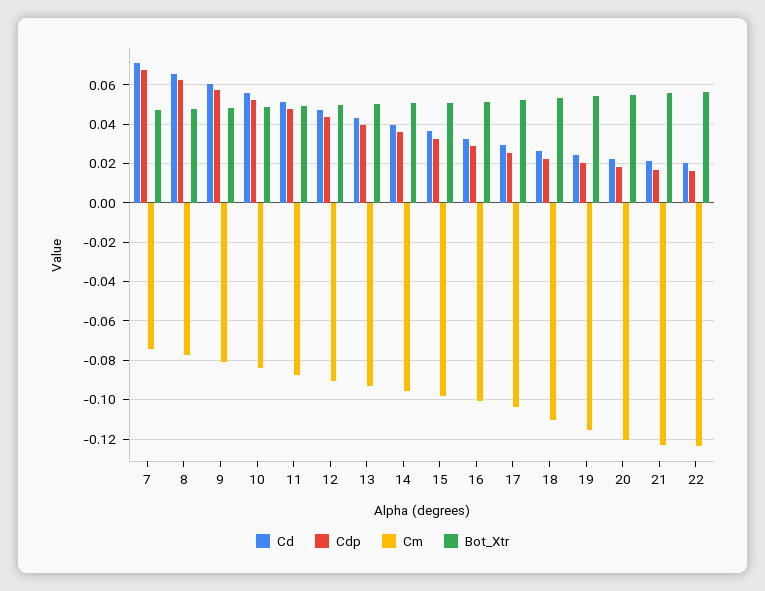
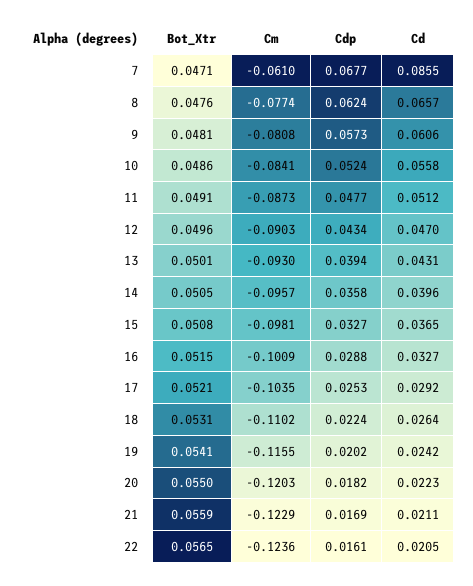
  {
    "Cd": {
-     "7": 0.07,
+     "7": 0.0855,
      "8": 0.0657,
      "9": 0.0606,
      "10": 0.0558,
      "11": 0.0512,
      "12": 0.047,
      "13": 0.0431,
      "14": 0.0396,
      "15": 0.0365,
      "16": 0.0327,
      "17": 0.0292,
      "18": 0.0264,
      "19": 0.0242,
      "20": 0.0223,
      "21": 0.0211,
      "22": 0.0205
    },
    "Cdp": {
      "7": 0.0677,
      "8": 0.0624,
      "9": 0.0573,
      "10": 0.0524,
      "11": 0.0477,
      "12": 0.0434,
      "13": 0.0394,
      "14": 0.0358,
      "15": 0.0327,
      "16": 0.0288,
      "17": 0.0253,
      "18": 0.0224,
      "19": 0.0202,
      "20": 0.0182,
      "21": 0.0169,
      "22": 0.0161
    },
    "Cm": {
-     "7": -0.075,
+     "7": -0.061,
      "8": -0.0774,
      "9": -0.0808,
      "10": -0.0841,
      "11": -0.0873,
      "12": -0.0903,
      "13": -0.093,
      "14": -0.0957,
      "15": -0.0981,
      "16": -0.1009,
      "17": -0.1035,
      "18": -0.1102,
      "19": -0.1155,
      "20": -0.1203,
      "21": -0.1229,
      "22": -0.1236
    },
    "Bot_Xtr": {
      "7": 0.0471,
      "8": 0.0476,
      "9": 0.0481,
      "10": 0.0486,
      "11": 0.0491,
      "12": 0.0496,
      "13": 0.0501,
      "14": 0.0505,
      "15": 0.0508,
      "16": 0.0515,
      "17": 0.0521,
      "18": 0.0531,
      "19": 0.0541,
      "20": 0.055,
      "21": 0.0559,
      "22": 0.0565
    }
  }

